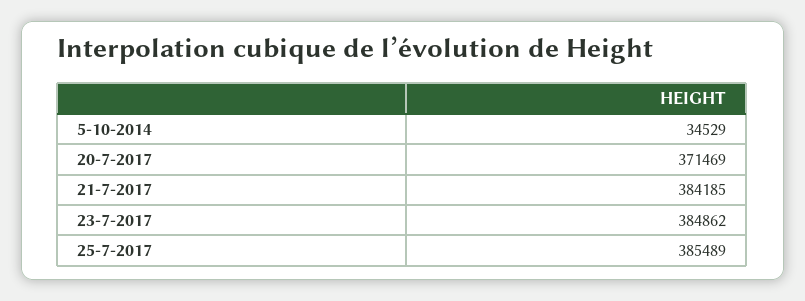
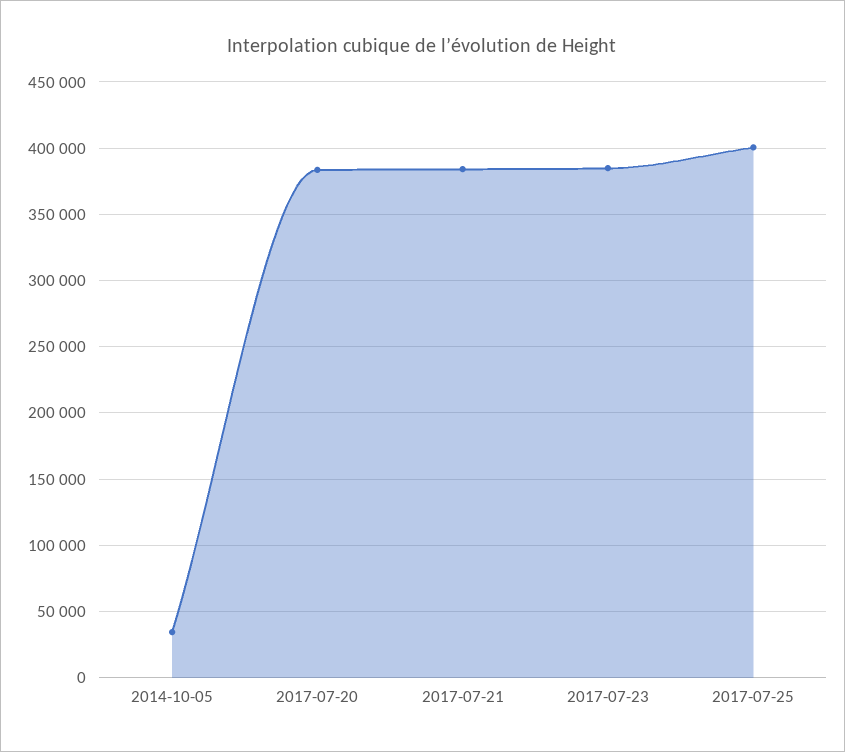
  {
    "5-10-2014": 34529,
-   "20-7-2017": 371469,
+   "20-7-2017": 385000,
    "21-7-2017": 384185,
    "23-7-2017": 384862,
-   "25-7-2017": 385489
+   "25-7-2017": 400000
  }

